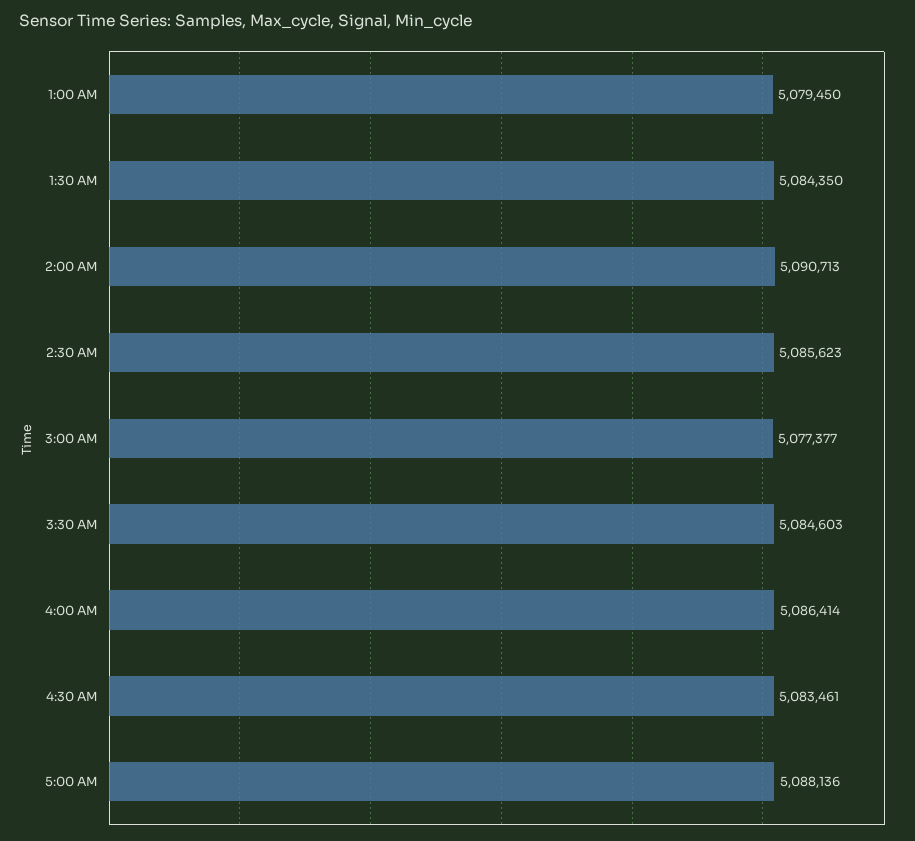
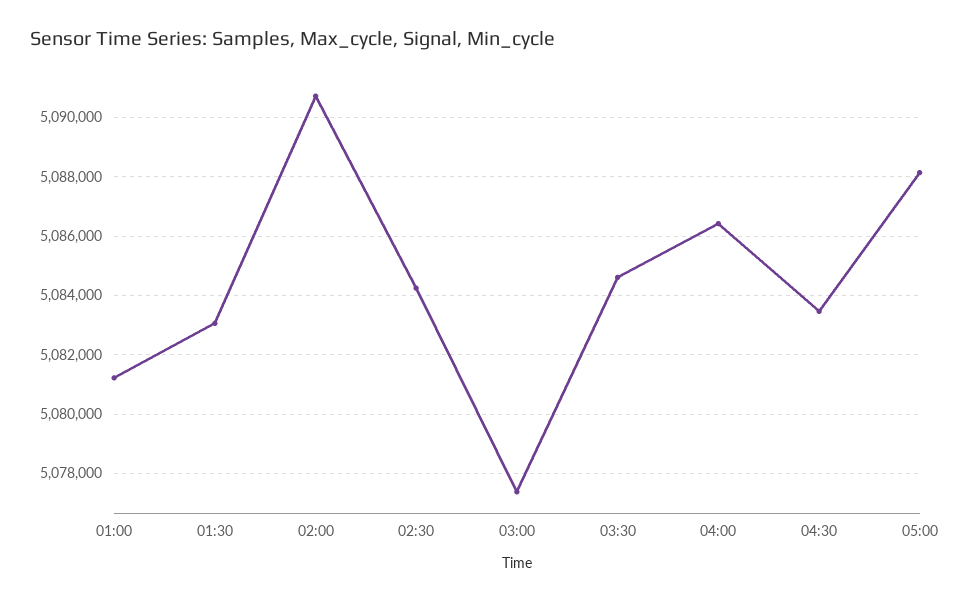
  {
-   "1:00 AM": 5079450,
+   "1:00 AM": 5081250,
-   "1:30 AM": 5084350,
+   "1:30 AM": 5083000,
    "2:00 AM": 5090713,
-   "2:30 AM": 5085623,
+   "2:30 AM": 5084250,
    "3:00 AM": 5077377,
    "3:30 AM": 5084603,
    "4:00 AM": 5086414,
    "4:30 AM": 5083461,
    "5:00 AM": 5088136
  }

